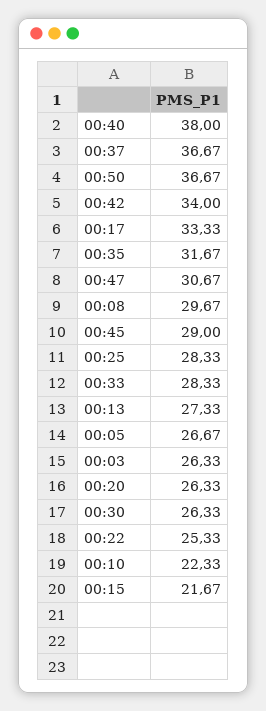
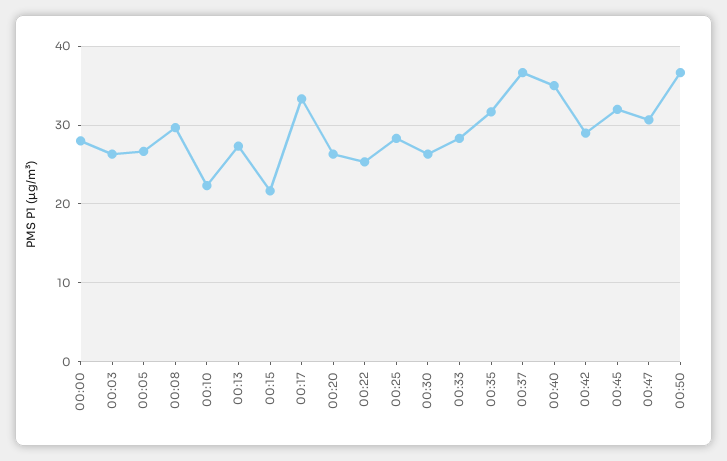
  {
-   "00:40": 38,
+   "00:40": 35,
    "00:37": 36.67,
    "00:50": 36.67,
-   "00:42": 34,
+   "00:42": 29,
    "00:17": 33.33,
    "00:35": 31.67,
    "00:47": 30.67,
    "00:08": 29.67,
-   "00:45": 29,
+   "00:45": 32,
    "00:25": 28.33,
    "00:33": 28.33,
    "00:13": 27.33,
    "00:05": 26.67,
    "00:03": 26.33,
    "00:20": 26.33,
    "00:30": 26.33,
    "00:22": 25.33,
    "00:10": 22.33,
-   "00:15": 21.67
+   "00:15": 21.67,
+   "00:00": 28
  }

